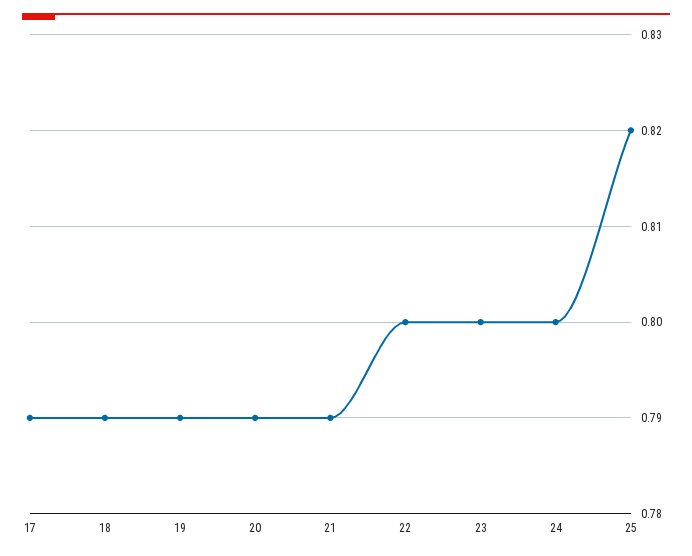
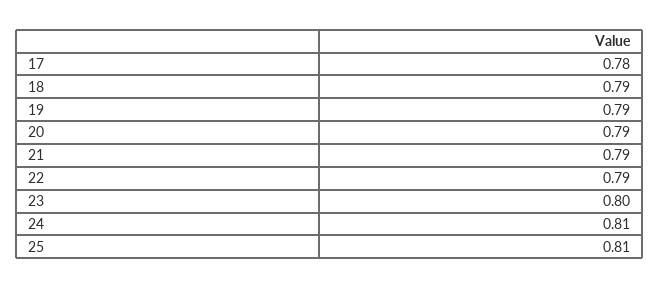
  {
-   "17": 0.79,
+   "17": 0.78,
    "18": 0.79,
    "19": 0.79,
    "20": 0.79,
    "21": 0.79,
-   "22": 0.8,
+   "22": 0.79,
    "23": 0.8,
-   "24": 0.8,
+   "24": 0.81,
-   "25": 0.82
+   "25": 0.81
  }

